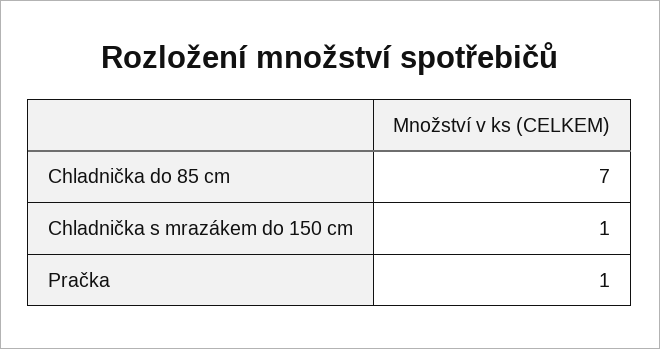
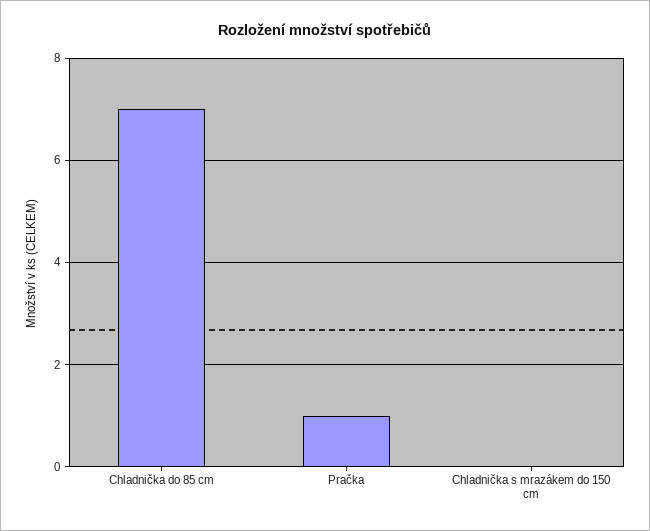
  {
    "Chladnička do 85 cm": 7,
-   "Chladnička s mrazákem do 150 cm": 1,
+   "Chladnička s mrazákem do 150 cm": 0,
    "Pračka": 1
  }

